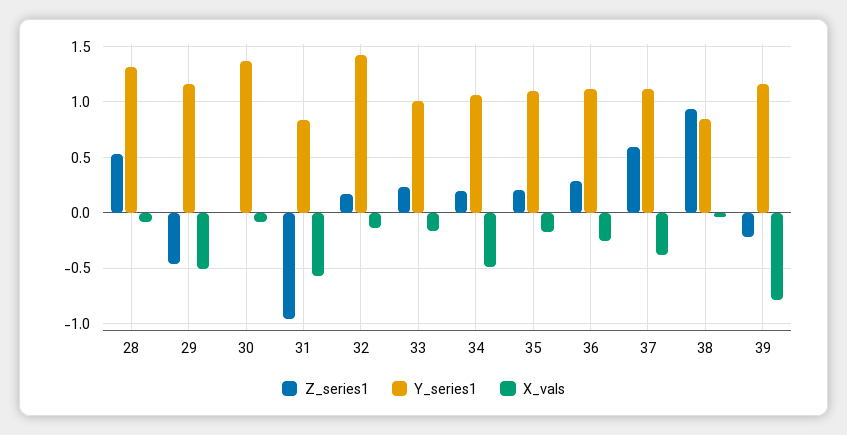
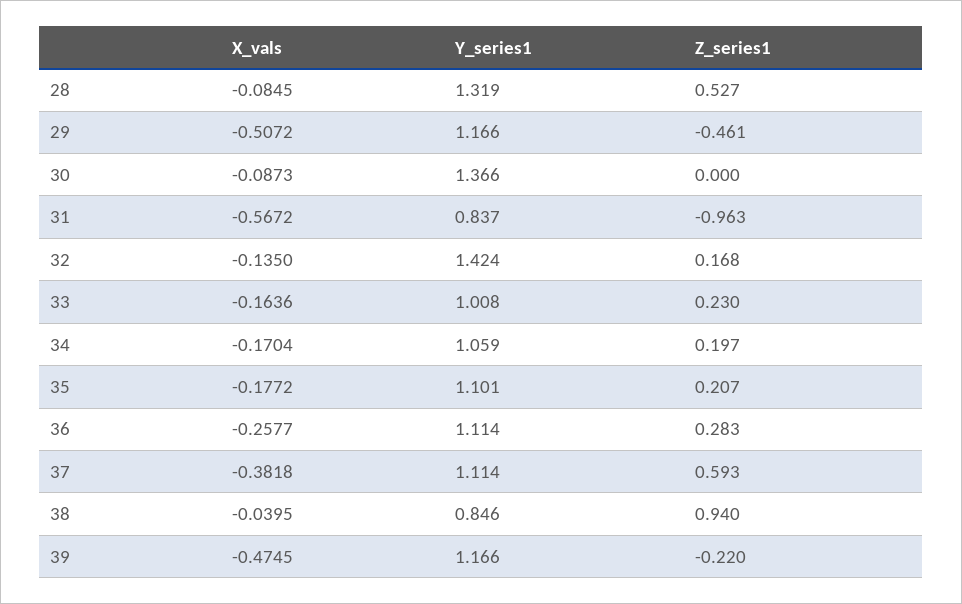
  {
    "Z_series1": {
      "28": 0.527,
      "29": -0.461,
      "30": 0,
      "31": -0.963,
      "32": 0.168,
      "33": 0.23,
      "34": 0.197,
      "35": 0.207,
      "36": 0.283,
      "37": 0.593,
      "38": 0.94,
      "39": -0.22
    },
    "Y_series1": {
      "28": 1.319,
      "29": 1.166,
      "30": 1.366,
      "31": 0.837,
      "32": 1.424,
      "33": 1.008,
      "34": 1.059,
      "35": 1.101,
      "36": 1.114,
      "37": 1.114,
      "38": 0.846,
      "39": 1.166
    },
    "X_vals": {
      "28": -0.0845,
      "29": -0.5072,
      "30": -0.0873,
      "31": -0.5672,
      "32": -0.135,
      "33": -0.1636,
-     "34": -0.5,
+     "34": -0.1704,
      "35": -0.1772,
      "36": -0.2577,
      "37": -0.3818,
      "38": -0.0395,
-     "39": -0.8
+     "39": -0.4745
    }
  }

